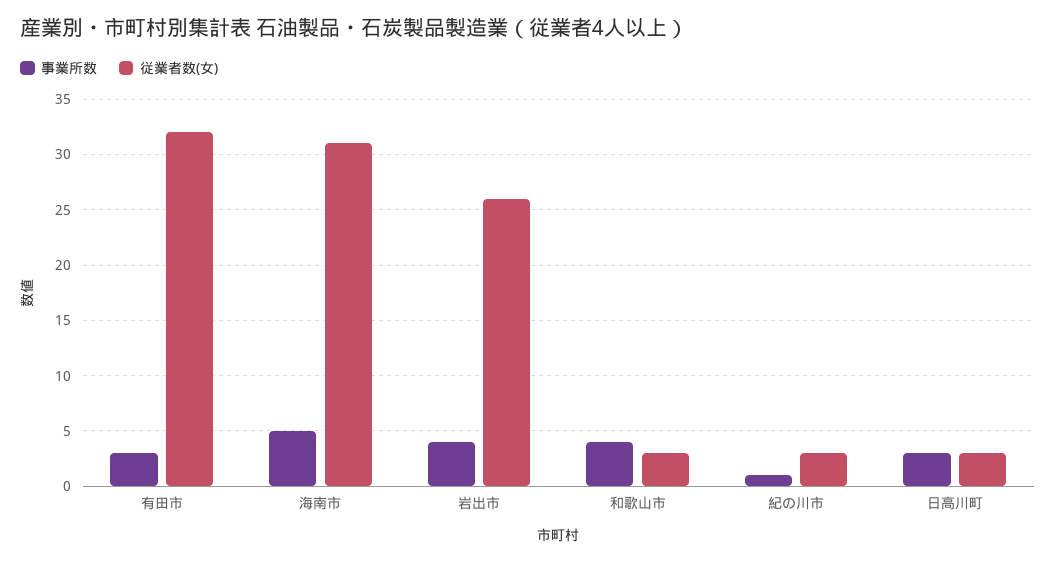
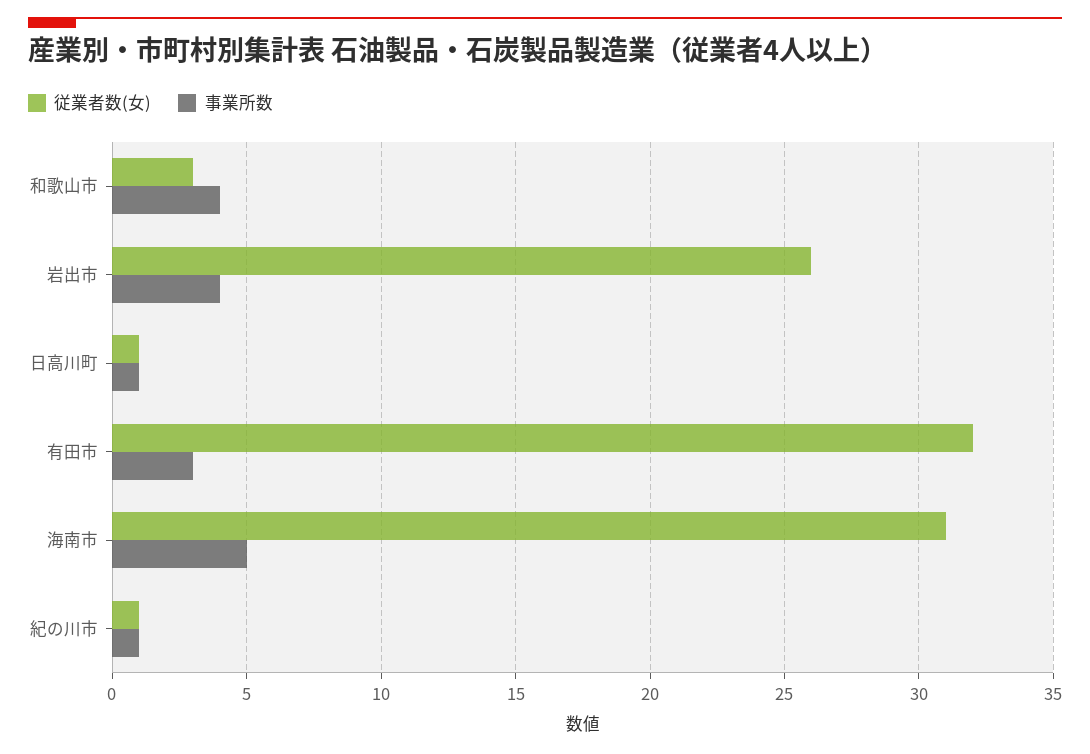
  {
    "事業所数": {
      "有田市": 3,
      "海南市": 5,
      "岩出市": 4,
      "和歌山市": 4,
      "紀の川市": 1,
-     "日高川町": 3
+     "日高川町": 1
    },
    "従業者数(女)": {
      "有田市": 32,
      "海南市": 31,
      "岩出市": 26,
      "和歌山市": 3,
-     "紀の川市": 3,
+     "紀の川市": 1,
-     "日高川町": 3
+     "日高川町": 1
    }
  }

